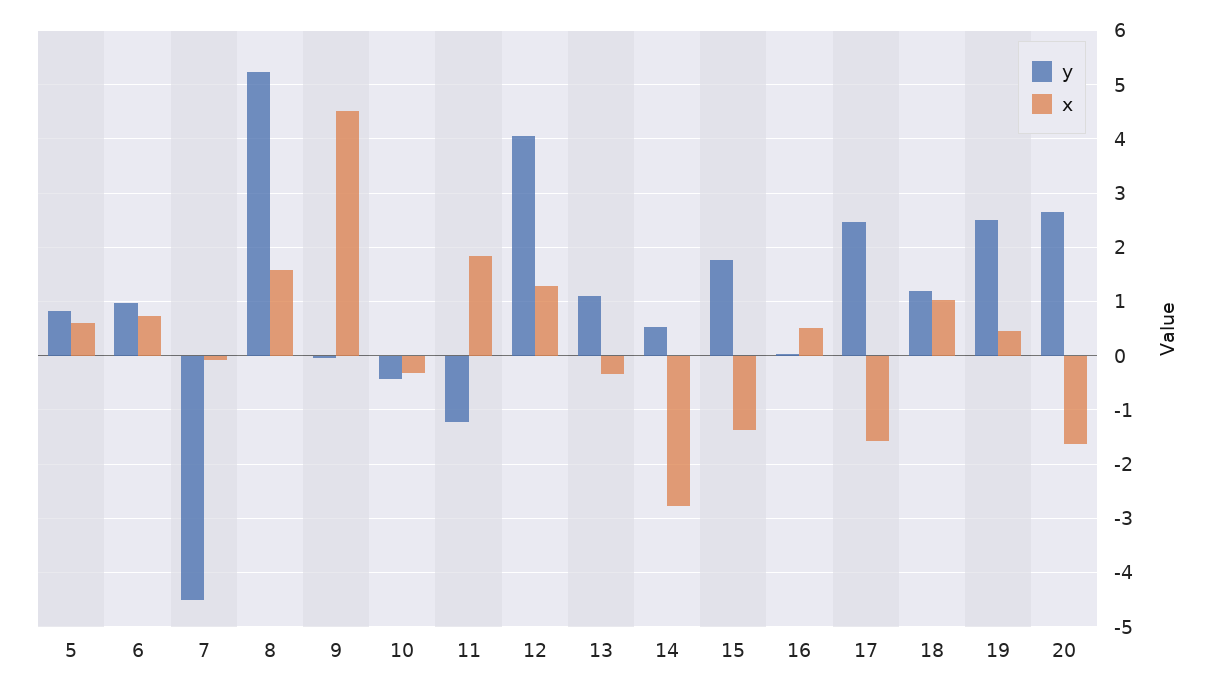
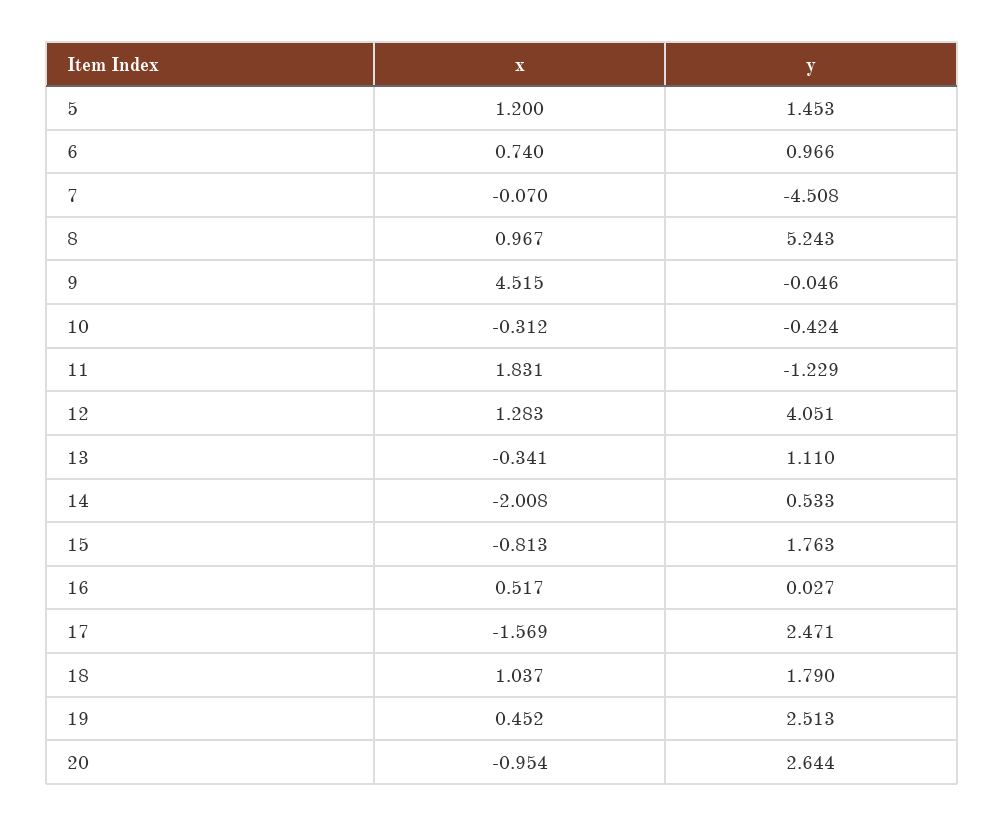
  {
    "y": {
-     "5": 0.8,
+     "5": 1.453,
      "6": 0.966,
      "7": -4.508,
      "8": 5.243,
      "9": -0.046,
      "10": -0.424,
      "11": -1.229,
      "12": 4.051,
      "13": 1.11,
      "14": 0.533,
      "15": 1.763,
      "16": 0.027,
      "17": 2.471,
-     "18": 1.2,
+     "18": 1.79,
      "19": 2.513,
      "20": 2.644
    },
    "x": {
-     "5": 0.6,
+     "5": 1.2,
      "6": 0.74,
      "7": -0.07,
-     "8": 1.6,
+     "8": 0.967,
      "9": 4.515,
      "10": -0.312,
      "11": 1.831,
      "12": 1.283,
      "13": -0.341,
-     "14": -2.8,
+     "14": -2.008,
-     "15": -1.4,
+     "15": -0.813,
      "16": 0.517,
      "17": -1.569,
      "18": 1.037,
      "19": 0.452,
-     "20": -1.6
+     "20": -0.954
    }
  }

